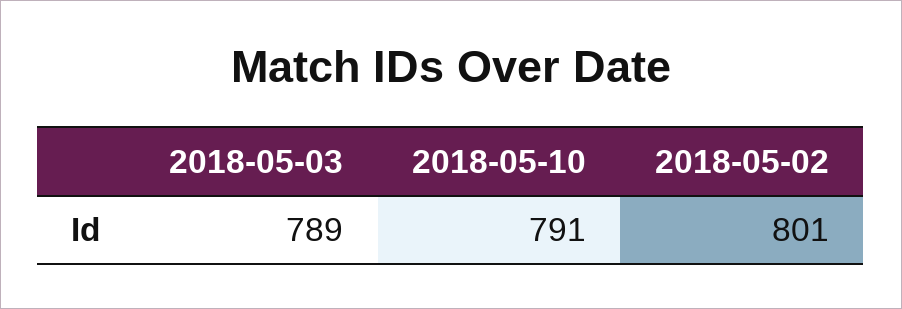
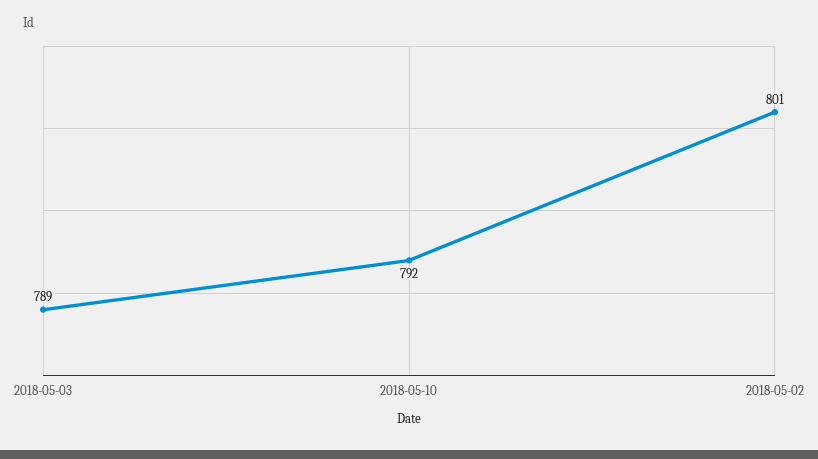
  {
    "2018-05-03": 789,
-   "2018-05-10": 791,
+   "2018-05-10": 792,
    "2018-05-02": 801
  }

